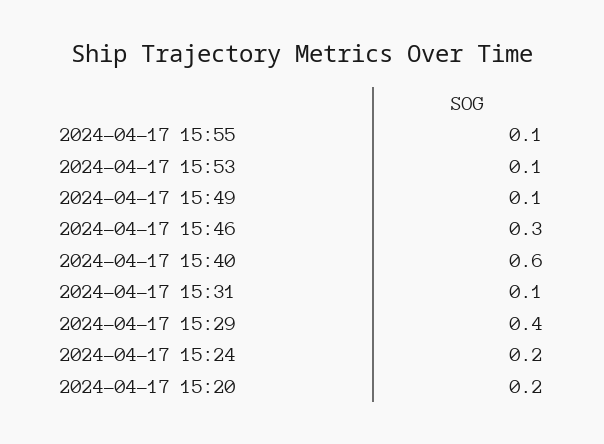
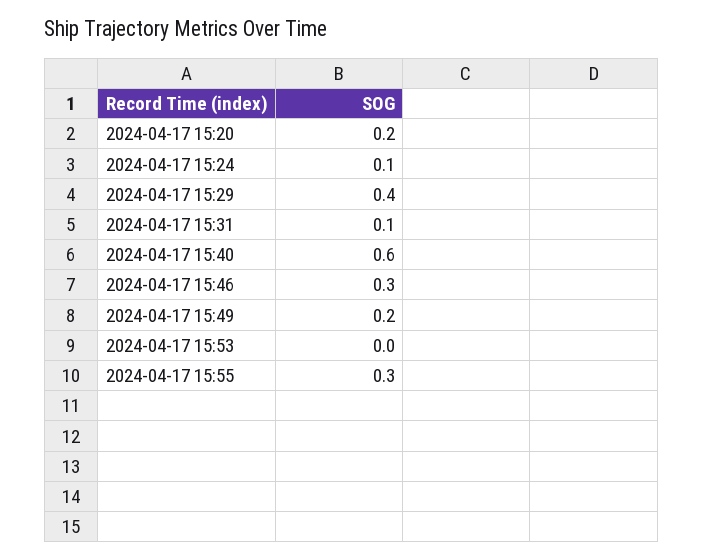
  {
-   "2024-04-17 15:55": 0.1,
+   "2024-04-17 15:55": 0.3,
-   "2024-04-17 15:53": 0.1,
+   "2024-04-17 15:53": 0,
-   "2024-04-17 15:49": 0.1,
+   "2024-04-17 15:49": 0.2,
    "2024-04-17 15:46": 0.3,
    "2024-04-17 15:40": 0.6,
    "2024-04-17 15:31": 0.1,
    "2024-04-17 15:29": 0.4,
-   "2024-04-17 15:24": 0.2,
+   "2024-04-17 15:24": 0.1,
    "2024-04-17 15:20": 0.2
  }

